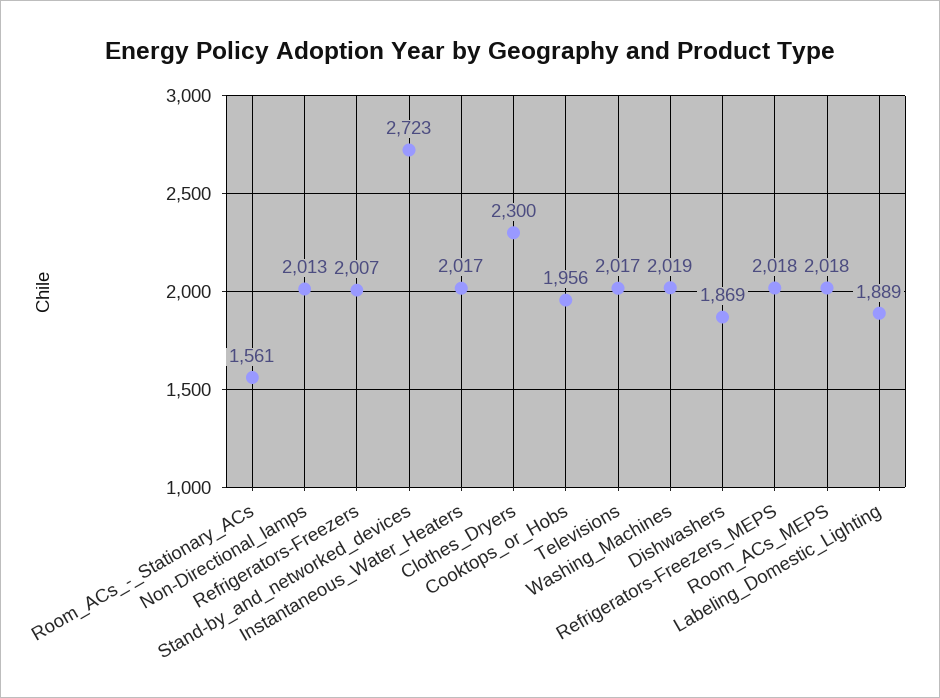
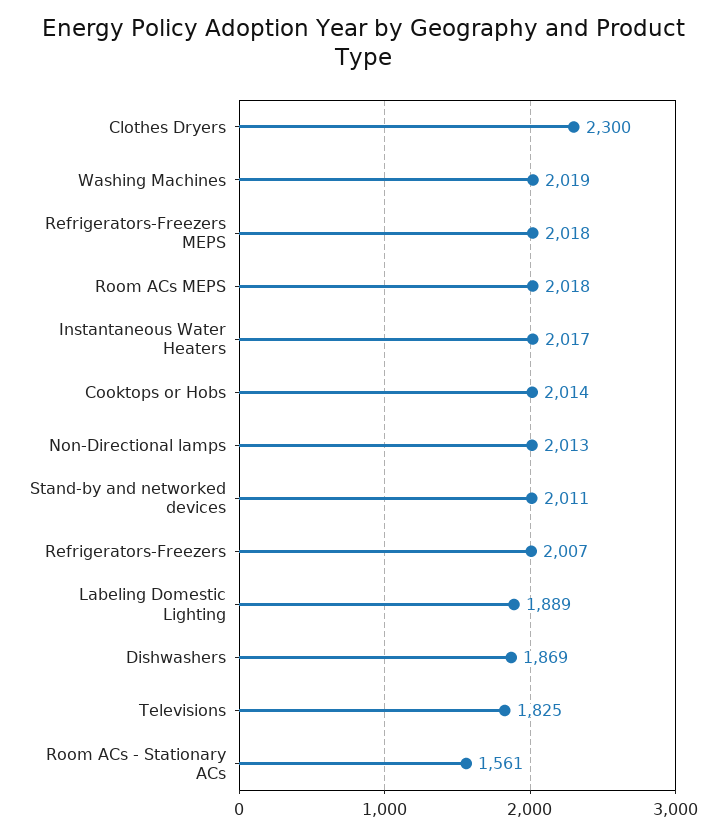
  {
    "Room_ACs_-_Stationary_ACs": 1561,
    "Non-Directional_lamps": 2013,
    "Refrigerators-Freezers": 2007,
-   "Stand-by_and_networked_devices": 2723,
+   "Stand-by_and_networked_devices": 2011,
    "Instantaneous_Water_Heaters": 2017,
    "Clothes_Dryers": 2300,
-   "Cooktops_or_Hobs": 1956,
+   "Cooktops_or_Hobs": 2014,
-   "Televisions": 2017,
+   "Televisions": 1825,
    "Washing_Machines": 2019,
    "Dishwashers": 1869,
    "Refrigerators-Freezers_MEPS": 2018,
    "Room_ACs_MEPS": 2018,
    "Labeling_Domestic_Lighting": 1889
  }

